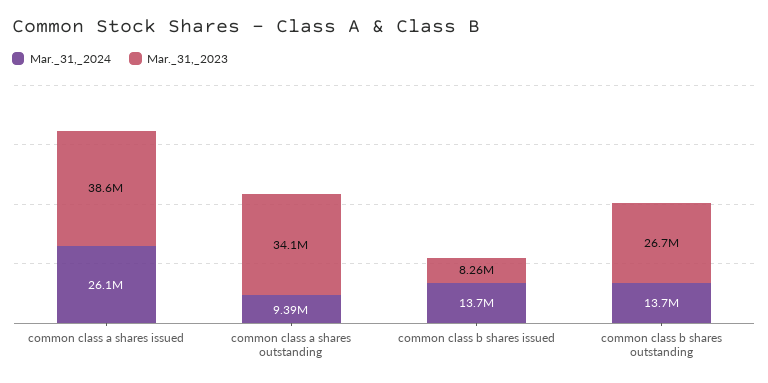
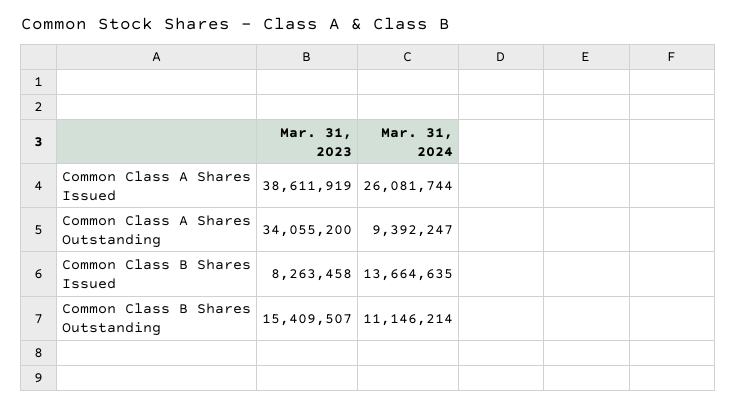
  {
    "Mar._31,_2024": {
      "common class a shares issued": 26081744,
      "common class a shares outstanding": 9392247,
      "common class b shares issued": 13664635,
-     "common class b shares outstanding": 13700000
+     "common class b shares outstanding": 11146214
    },
    "Mar._31,_2023": {
      "common class a shares issued": 38611919,
      "common class a shares outstanding": 34055200,
      "common class b shares issued": 8263458,
-     "common class b shares outstanding": 26700000
+     "common class b shares outstanding": 15409507
    }
  }

